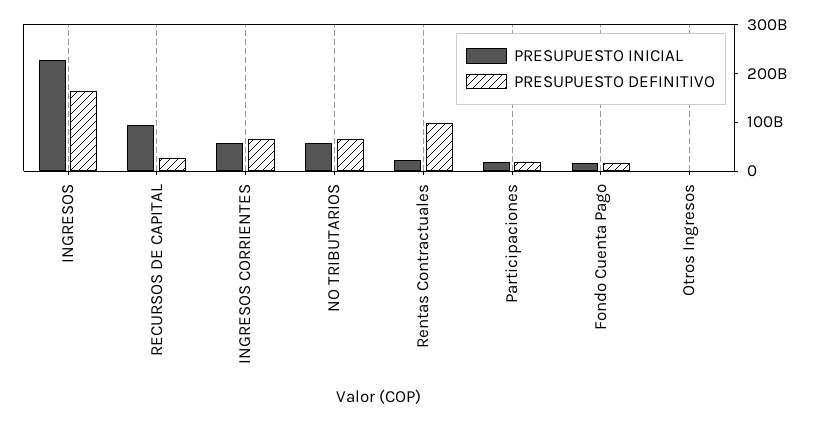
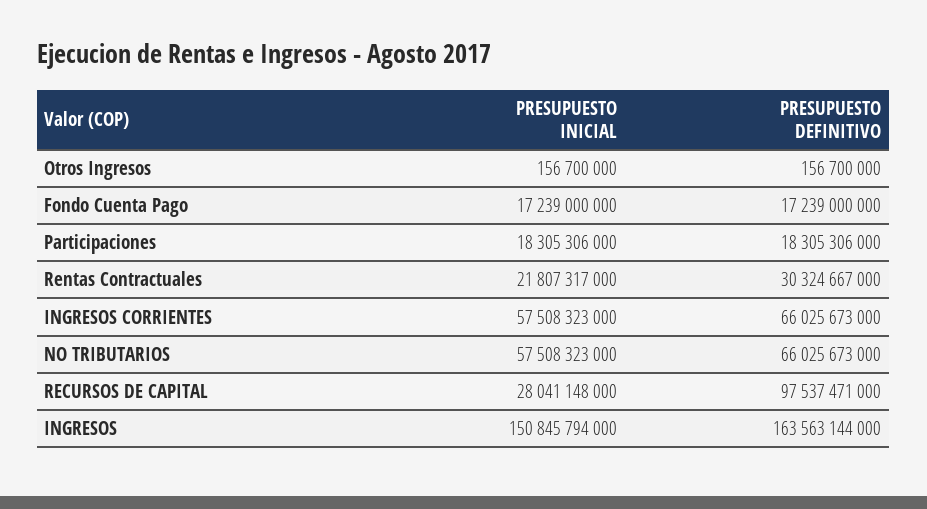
  {
    "PRESUPUESTO INICIAL": {
-     "INGRESOS": 220000000000,
+     "INGRESOS": 150845794000,
-     "RECURSOS DE CAPITAL": 100000000000,
+     "RECURSOS DE CAPITAL": 28041148000,
      "INGRESOS CORRIENTES": 57508323000,
      "NO TRIBUTARIOS": 57508323000,
      "Rentas Contractuales": 21807317000,
      "Participaciones": 18305306000,
      "Fondo Cuenta Pago": 17239000000,
      "Otros Ingresos": 156700000
    },
    "PRESUPUESTO DEFINITIVO": {
      "INGRESOS": 163563144000,
-     "RECURSOS DE CAPITAL": 20000000000,
+     "RECURSOS DE CAPITAL": 97537471000,
      "INGRESOS CORRIENTES": 66025673000,
      "NO TRIBUTARIOS": 66025673000,
-     "Rentas Contractuales": 100000000000,
+     "Rentas Contractuales": 30324667000,
      "Participaciones": 18305306000,
      "Fondo Cuenta Pago": 17239000000,
      "Otros Ingresos": 156700000
    }
  }

